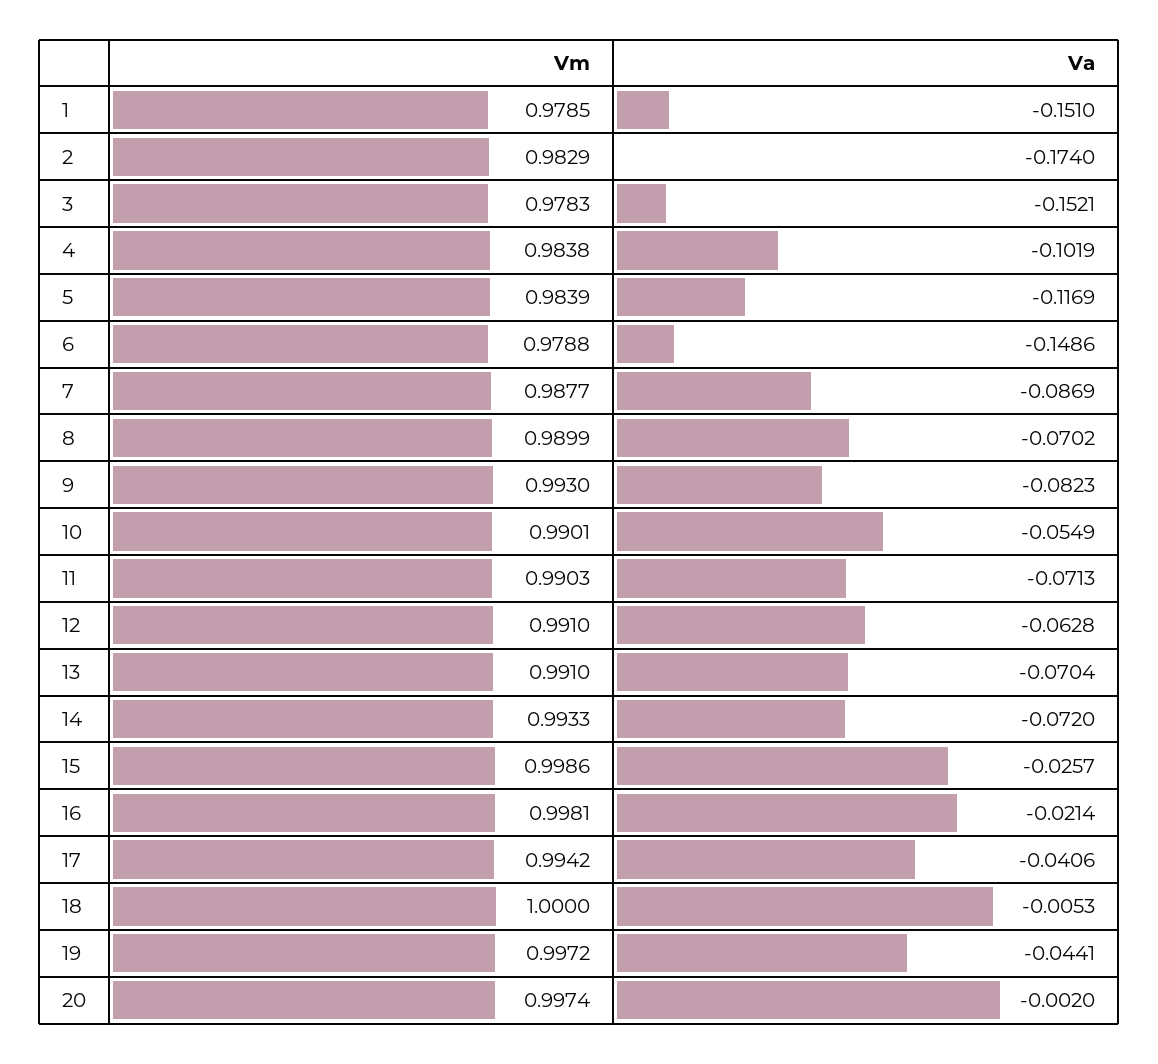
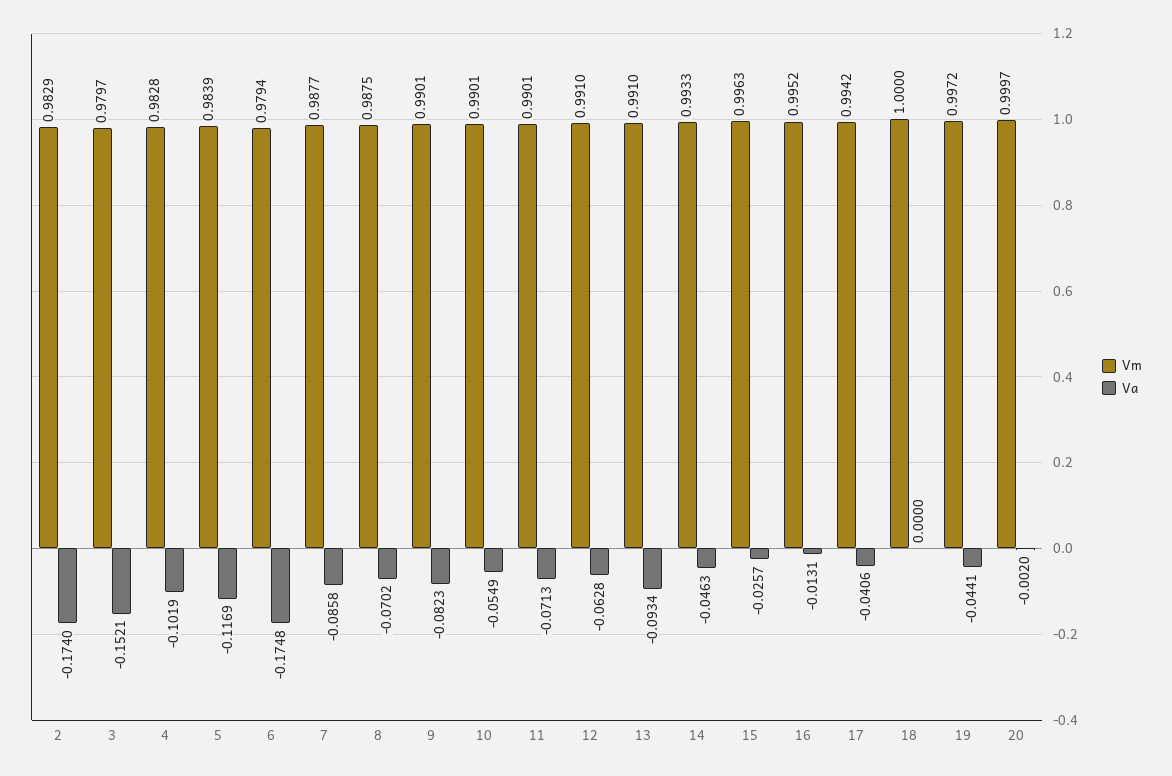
  {
    "Vm": {
-     "1": 0.9785,
      "2": 0.9829,
-     "3": 0.9783,
+     "3": 0.9797,
-     "4": 0.9838,
+     "4": 0.9828,
      "5": 0.9839,
-     "6": 0.9788,
+     "6": 0.9794,
      "7": 0.9877,
-     "8": 0.9899,
+     "8": 0.9875,
-     "9": 0.993,
+     "9": 0.9901,
      "10": 0.9901,
-     "11": 0.9903,
+     "11": 0.9901,
      "12": 0.991,
      "13": 0.991,
      "14": 0.9933,
-     "15": 0.9986,
+     "15": 0.9963,
-     "16": 0.9981,
+     "16": 0.9952,
      "17": 0.9942,
      "18": 1,
      "19": 0.9972,
-     "20": 0.9974
+     "20": 0.9997
    },
    "Va": {
-     "1": -0.151,
      "2": -0.174,
      "3": -0.1521,
      "4": -0.1019,
      "5": -0.1169,
-     "6": -0.1486,
+     "6": -0.1748,
-     "7": -0.0869,
+     "7": -0.0858,
      "8": -0.0702,
      "9": -0.0823,
      "10": -0.0549,
      "11": -0.0713,
      "12": -0.0628,
-     "13": -0.0704,
+     "13": -0.0934,
-     "14": -0.072,
+     "14": -0.0463,
      "15": -0.0257,
-     "16": -0.0214,
+     "16": -0.0131,
      "17": -0.0406,
-     "18": -0.0053,
+     "18": 0,
      "19": -0.0441,
      "20": -0.002
    }
  }

